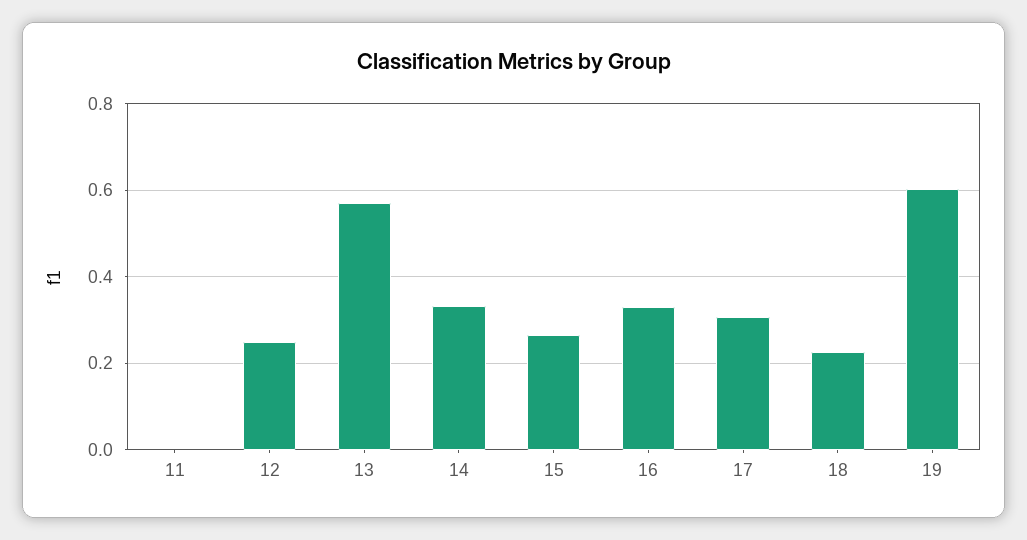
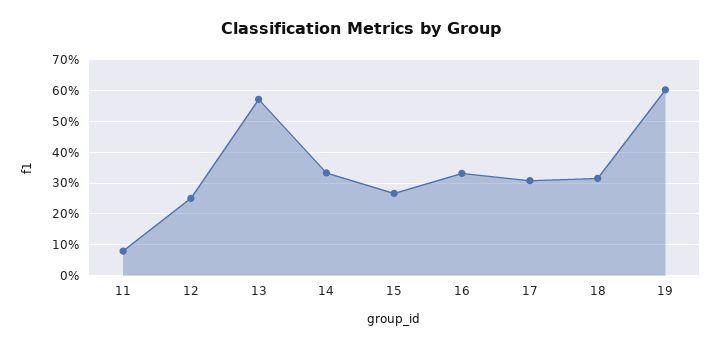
  {
-   "11": 0,
+   "11": 0.08,
    "12": 0.26,
    "13": 0.58,
    "14": 0.34,
    "15": 0.26,
    "16": 0.34,
    "17": 0.3,
-   "18": 0.22,
+   "18": 0.32,
    "19": 0.6
  }

